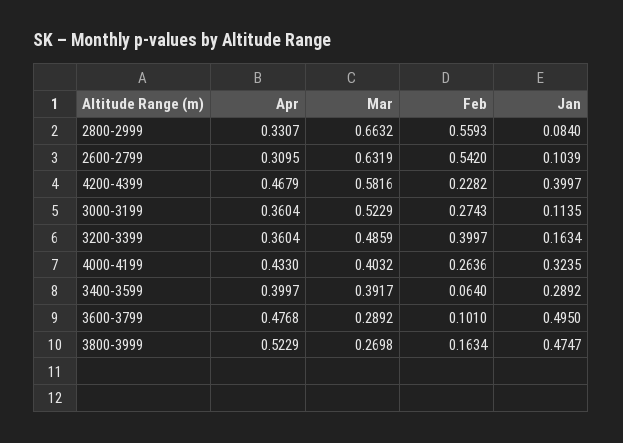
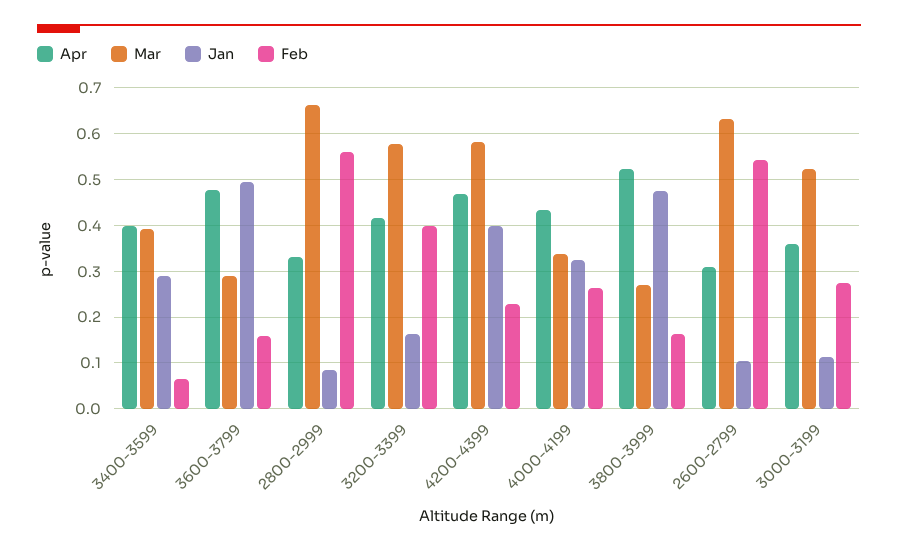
  {
    "Apr": {
      "2800-2999": 0.3307,
      "2600-2799": 0.3095,
      "4200-4399": 0.4679,
      "3000-3199": 0.3604,
-     "3200-3399": 0.3604,
+     "3200-3399": 0.42,
      "4000-4199": 0.433,
      "3400-3599": 0.3997,
      "3600-3799": 0.4768,
      "3800-3999": 0.5229
    },
    "Mar": {
      "2800-2999": 0.6632,
      "2600-2799": 0.6319,
      "4200-4399": 0.5816,
      "3000-3199": 0.5229,
-     "3200-3399": 0.4859,
+     "3200-3399": 0.58,
-     "4000-4199": 0.4032,
+     "4000-4199": 0.34,
      "3400-3599": 0.3917,
      "3600-3799": 0.2892,
      "3800-3999": 0.2698
    },
    "Feb": {
      "2800-2999": 0.5593,
      "2600-2799": 0.542,
      "4200-4399": 0.2282,
      "3000-3199": 0.2743,
      "3200-3399": 0.3997,
      "4000-4199": 0.2636,
      "3400-3599": 0.064,
-     "3600-3799": 0.101,
+     "3600-3799": 0.16,
      "3800-3999": 0.1634
    },
    "Jan": {
      "2800-2999": 0.084,
      "2600-2799": 0.1039,
      "4200-4399": 0.3997,
      "3000-3199": 0.1135,
      "3200-3399": 0.1634,
      "4000-4199": 0.3235,
      "3400-3599": 0.2892,
      "3600-3799": 0.495,
      "3800-3999": 0.4747
    }
  }

